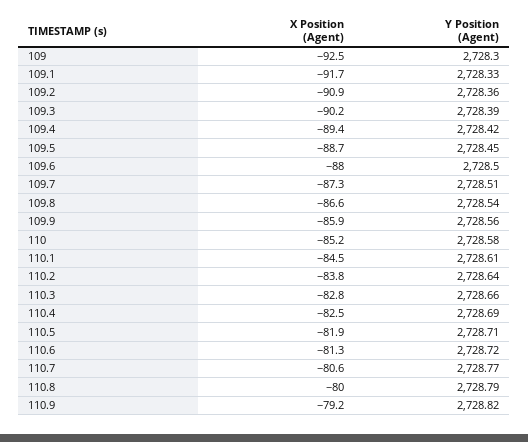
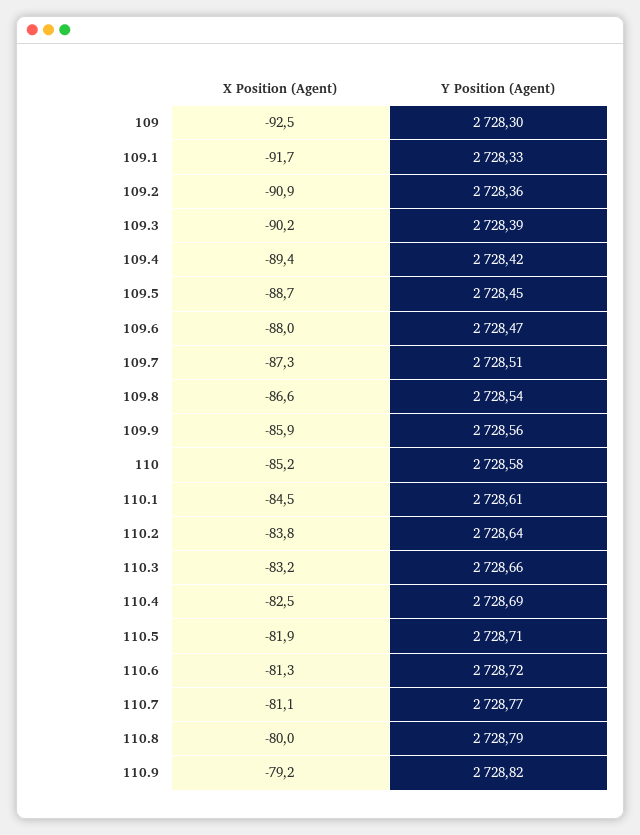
  {
    "X Position (Agent)": {
      "109": -92.5,
      "109.1": -91.7,
      "109.2": -90.9,
      "109.3": -90.2,
      "109.4": -89.4,
      "109.5": -88.7,
      "109.6": -88,
      "109.7": -87.3,
      "109.8": -86.6,
      "109.9": -85.9,
      "110": -85.2,
      "110.1": -84.5,
      "110.2": -83.8,
-     "110.3": -82.8,
+     "110.3": -83.2,
      "110.4": -82.5,
      "110.5": -81.9,
      "110.6": -81.3,
-     "110.7": -80.6,
+     "110.7": -81.1,
      "110.8": -80,
      "110.9": -79.2
    },
    "Y Position (Agent)": {
      "109": 2728.3,
      "109.1": 2728.33,
      "109.2": 2728.36,
      "109.3": 2728.39,
      "109.4": 2728.42,
      "109.5": 2728.45,
-     "109.6": 2728.5,
+     "109.6": 2728.47,
      "109.7": 2728.51,
      "109.8": 2728.54,
      "109.9": 2728.56,
      "110": 2728.58,
      "110.1": 2728.61,
      "110.2": 2728.64,
      "110.3": 2728.66,
      "110.4": 2728.69,
      "110.5": 2728.71,
      "110.6": 2728.72,
      "110.7": 2728.77,
      "110.8": 2728.79,
      "110.9": 2728.82
    }
  }

